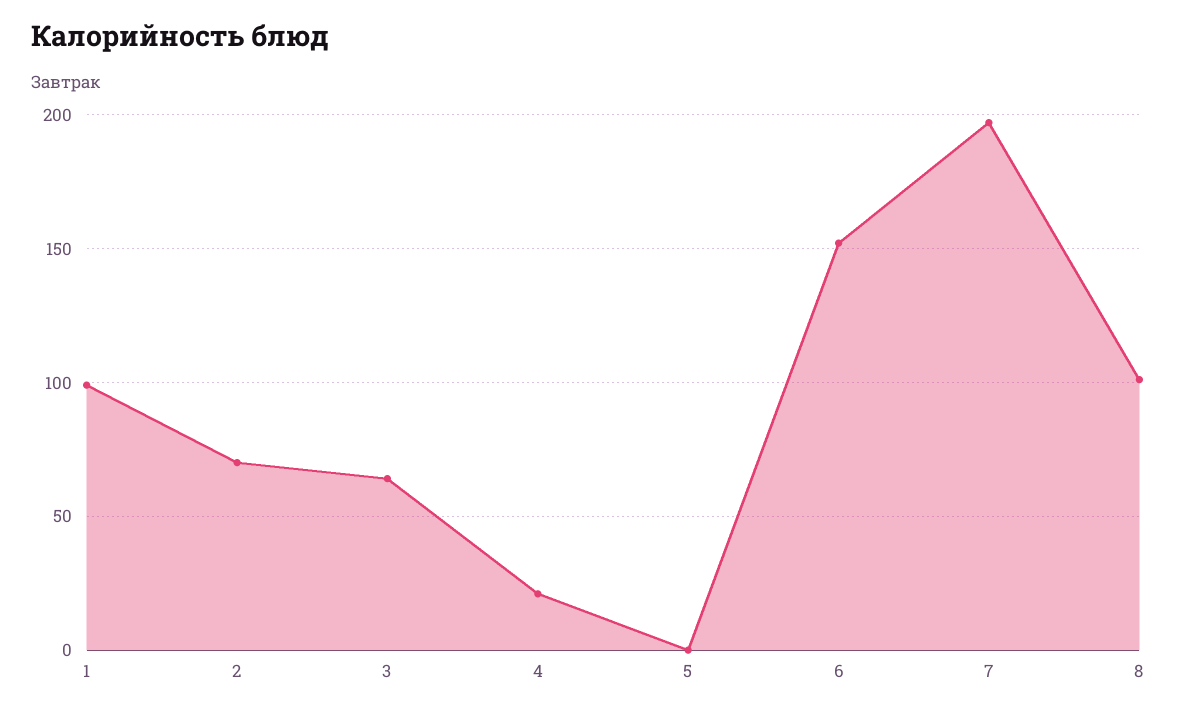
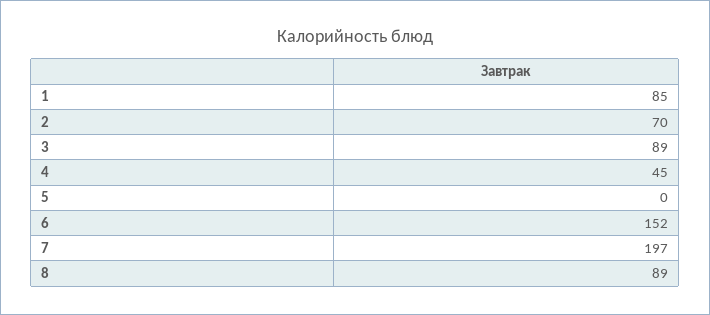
  {
-   "1": 100,
+   "1": 85,
    "2": 70,
-   "3": 65,
+   "3": 89,
-   "4": 20,
+   "4": 45,
    "5": 0,
    "6": 152,
    "7": 197,
-   "8": 100
+   "8": 89
  }

